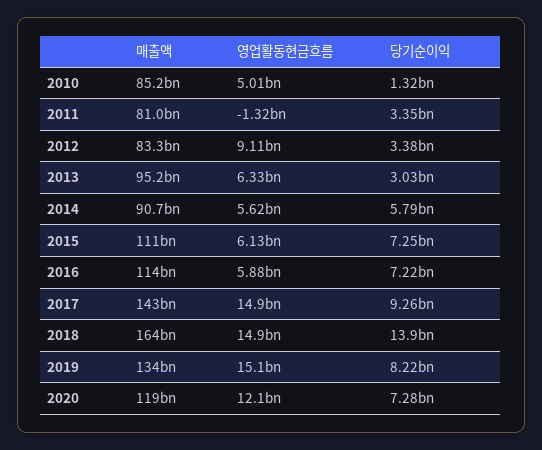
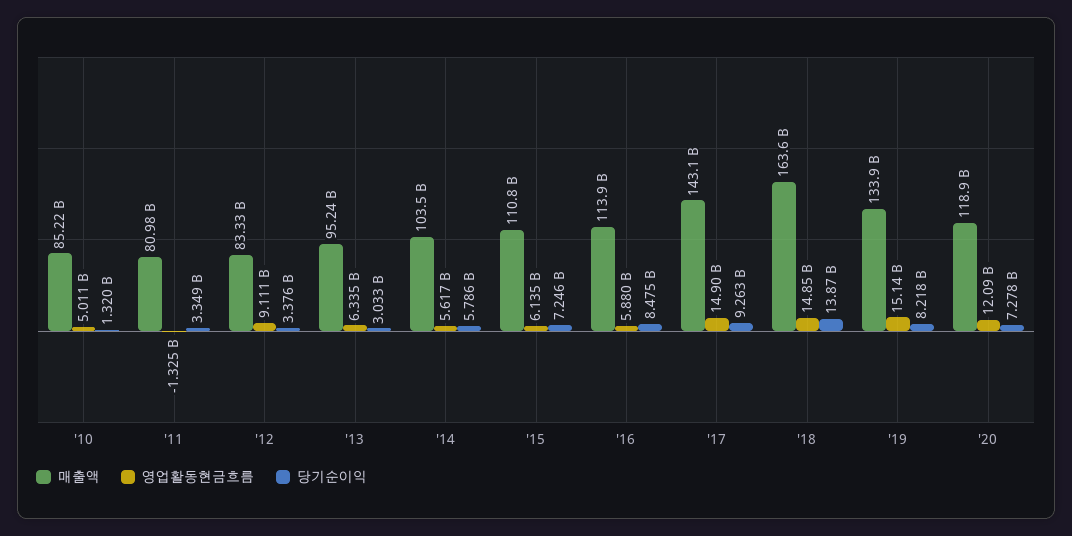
  {
    "매출액": {
      "2010": 85220000000,
      "2011": 80980000000,
      "2012": 83330000000,
      "2013": 95240000000,
-     "2014": 90700000000,
+     "2014": 103500000000,
      "2015": 110800000000,
      "2016": 113900000000,
      "2017": 143100000000,
      "2018": 163600000000,
      "2019": 133900000000,
      "2020": 118900000000
    },
    "영업활동현금흐름": {
      "2010": 5011000000,
      "2011": -1325000000,
      "2012": 9111000000,
      "2013": 6335000000,
      "2014": 5617000000,
      "2015": 6135000000,
      "2016": 5880000000,
      "2017": 14900000000,
      "2018": 14850000000,
      "2019": 15140000000,
      "2020": 12090000000
    },
    "당기순이익": {
      "2010": 1320000000,
      "2011": 3349000000,
      "2012": 3376000000,
      "2013": 3033000000,
      "2014": 5786000000,
      "2015": 7246000000,
-     "2016": 7220000000,
+     "2016": 8475000000,
      "2017": 9263000000,
      "2018": 13870000000,
      "2019": 8218000000,
      "2020": 7278000000
    }
  }

